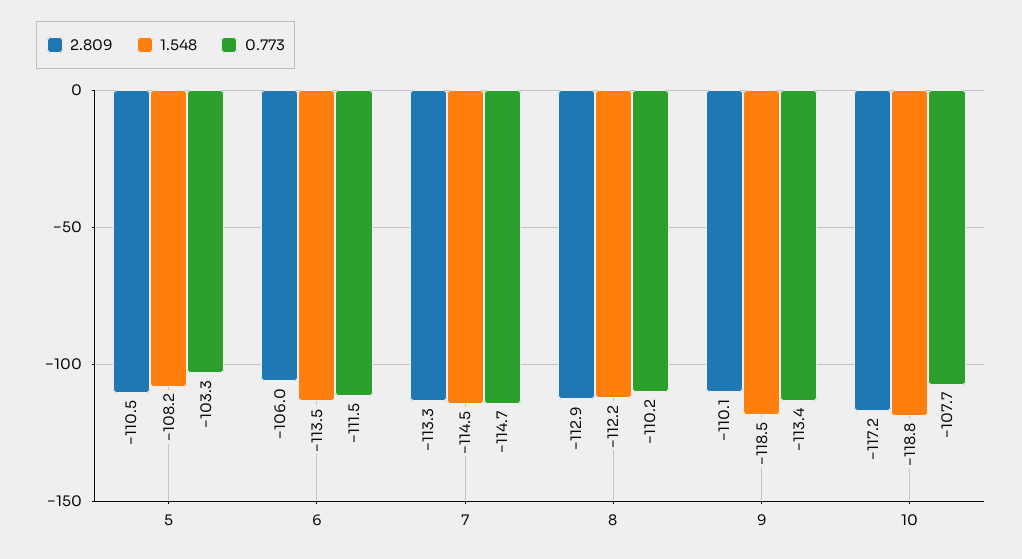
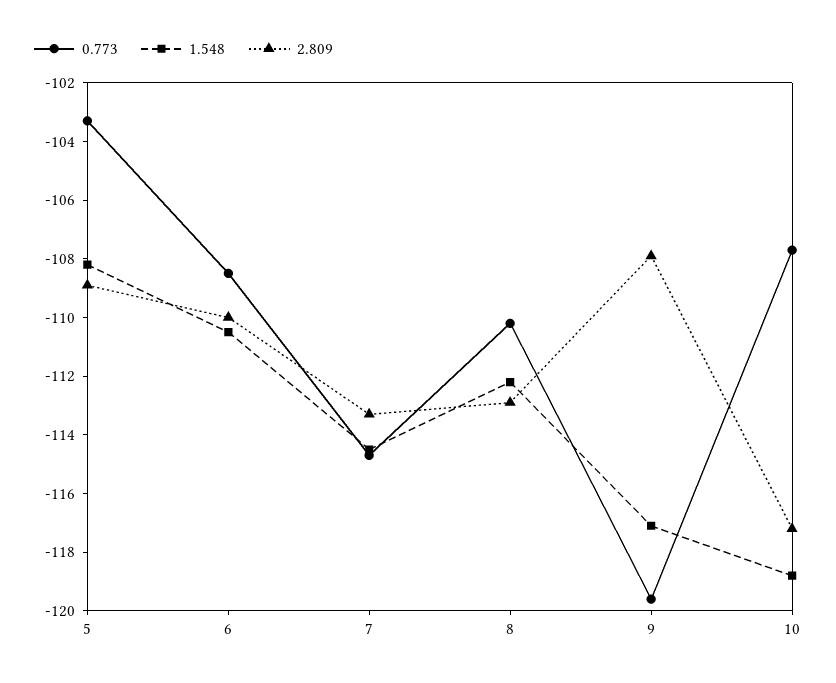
  {
    "2.809": {
-     "5": -110.5,
+     "5": -109,
-     "6": -106,
+     "6": -110,
      "7": -113.3,
      "8": -112.9,
-     "9": -110.1,
+     "9": -108,
      "10": -117.2
    },
    "1.548": {
      "5": -108.2,
-     "6": -113.5,
+     "6": -110.5,
      "7": -114.5,
      "8": -112.2,
-     "9": -118.5,
+     "9": -117,
      "10": -118.8
    },
    "0.773": {
      "5": -103.3,
-     "6": -111.5,
+     "6": -108.5,
      "7": -114.7,
      "8": -110.2,
-     "9": -113.4,
+     "9": -119.5,
      "10": -107.7
    }
  }

